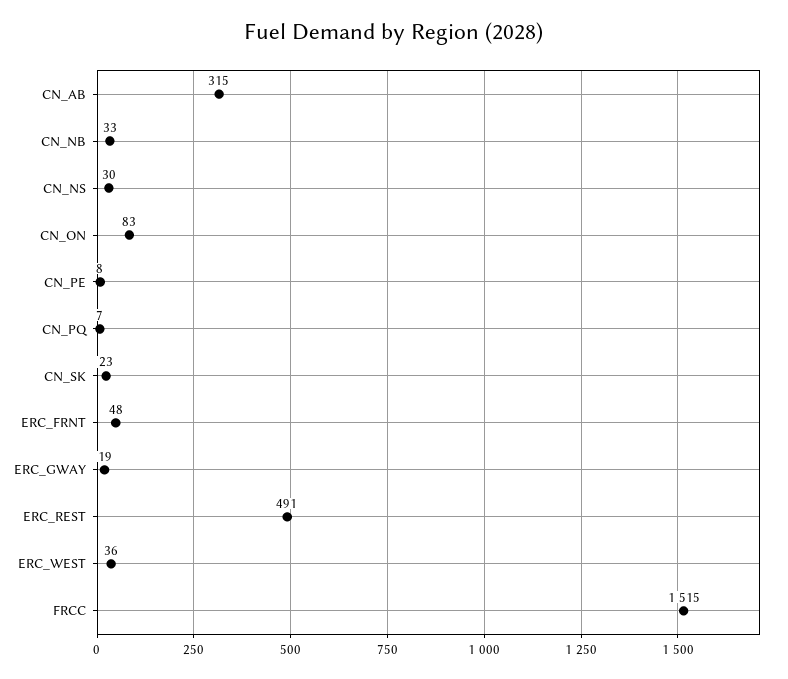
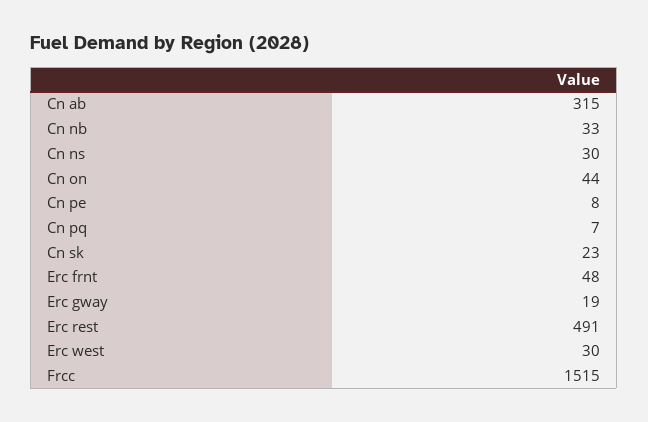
  {
    "CN_AB": 315,
    "CN_NB": 33,
    "CN_NS": 30,
-   "CN_ON": 83,
+   "CN_ON": 44,
    "CN_PE": 8,
    "CN_PQ": 7,
    "CN_SK": 23,
    "ERC_FRNT": 48,
    "ERC_GWAY": 19,
    "ERC_REST": 491,
-   "ERC_WEST": 36,
+   "ERC_WEST": 30,
    "FRCC": 1515
  }

